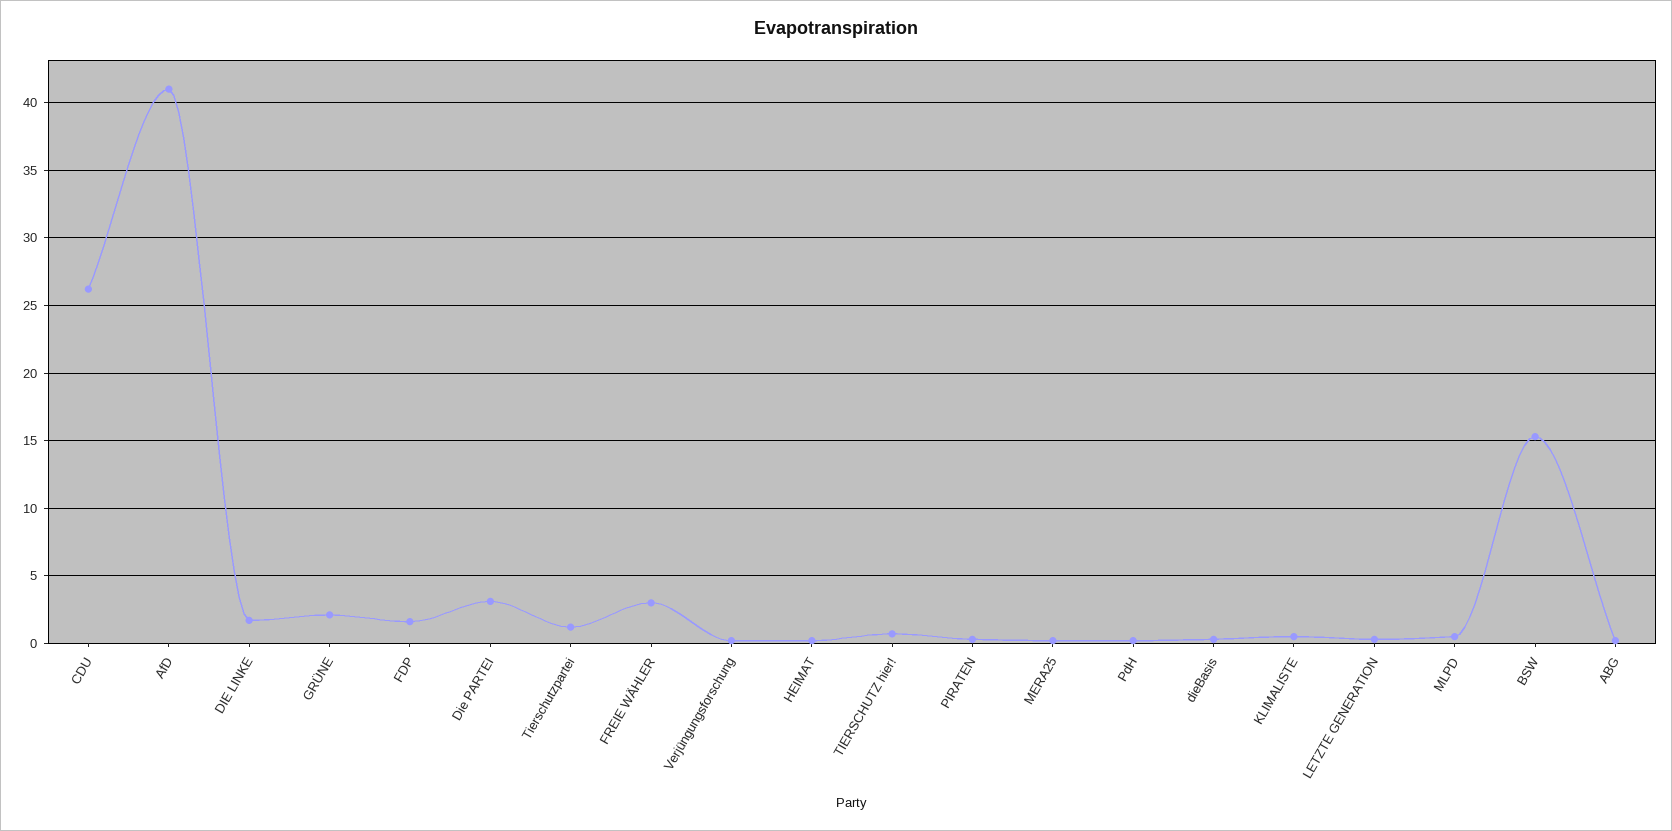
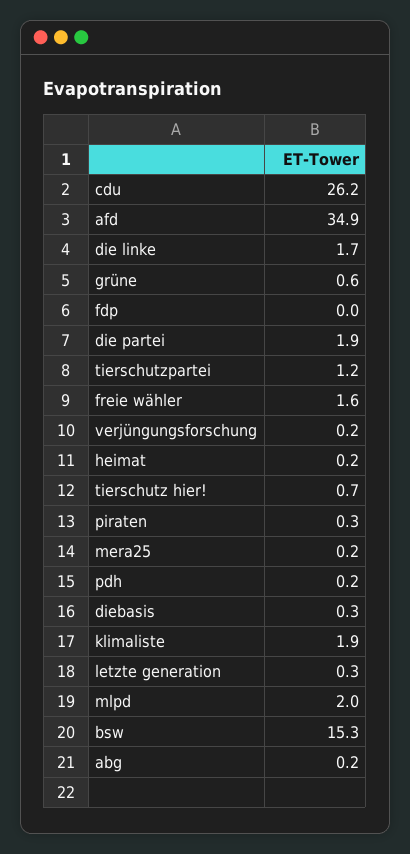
  {
    "CDU": 26.2,
-   "AfD": 41,
+   "AfD": 34.9,
    "DIE LINKE": 1.7,
-   "GRÜNE": 2,
+   "GRÜNE": 0.6,
-   "FDP": 1.5,
+   "FDP": 0,
-   "Die PARTEI": 3,
+   "Die PARTEI": 1.9,
    "Tierschutzpartei": 1.2,
-   "FREIE WÄHLER": 3,
+   "FREIE WÄHLER": 1.6,
    "Verjüngungsforschung": 0.2,
    "HEIMAT": 0.2,
    "TIERSCHUTZ hier!": 0.7,
    "PIRATEN": 0.3,
    "MERA25": 0.2,
    "PdH": 0.2,
    "dieBasis": 0.3,
-   "KLIMALISTE": 0.5,
+   "KLIMALISTE": 1.9,
    "LETZTE GENERATION": 0.3,
-   "MLPD": 0.5,
+   "MLPD": 2,
    "BSW": 15.3,
    "ABG": 0.2
  }

